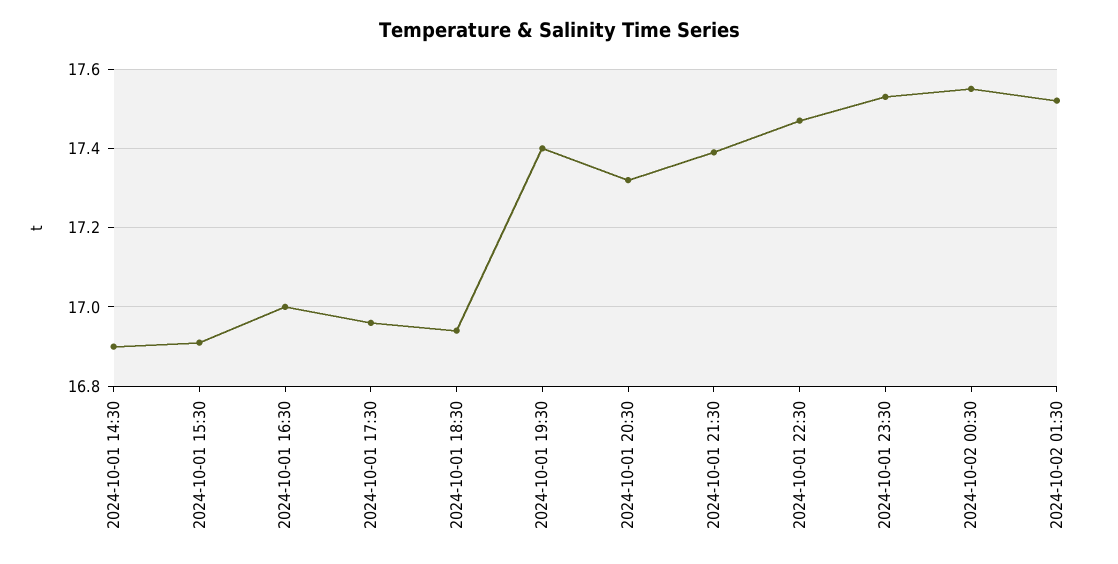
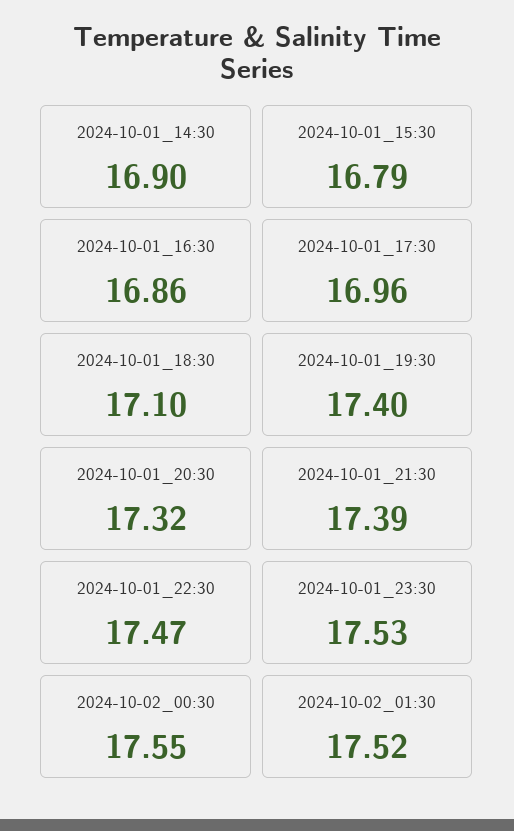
  {
    "2024-10-01 14:30": 16.9,
-   "2024-10-01 15:30": 16.9,
+   "2024-10-01 15:30": 16.79,
-   "2024-10-01 16:30": 17,
+   "2024-10-01 16:30": 16.86,
    "2024-10-01 17:30": 16.96,
-   "2024-10-01 18:30": 16.95,
+   "2024-10-01 18:30": 17.1,
    "2024-10-01 19:30": 17.4,
    "2024-10-01 20:30": 17.32,
    "2024-10-01 21:30": 17.39,
    "2024-10-01 22:30": 17.47,
    "2024-10-01 23:30": 17.53,
    "2024-10-02 00:30": 17.55,
    "2024-10-02 01:30": 17.52
  }

